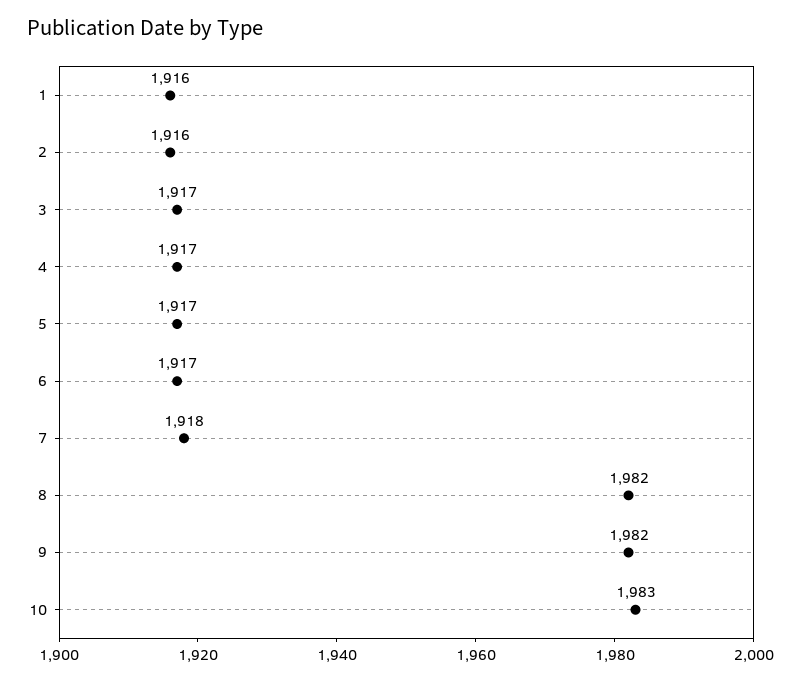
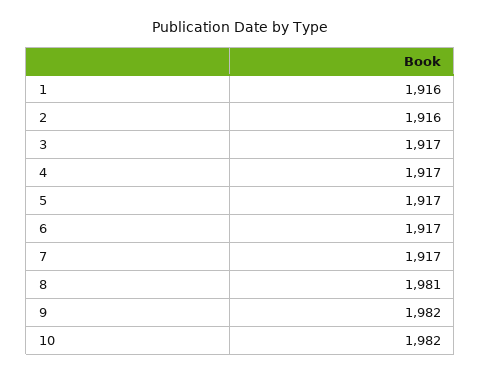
  {
    "1": 1916,
    "2": 1916,
    "3": 1917,
    "4": 1917,
    "5": 1917,
    "6": 1917,
-   "7": 1918,
+   "7": 1917,
-   "8": 1982,
+   "8": 1981,
    "9": 1982,
-   "10": 1983
+   "10": 1982
  }

